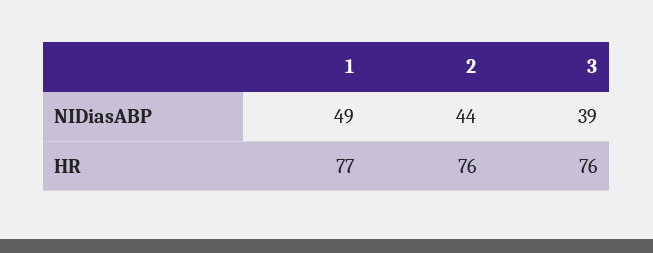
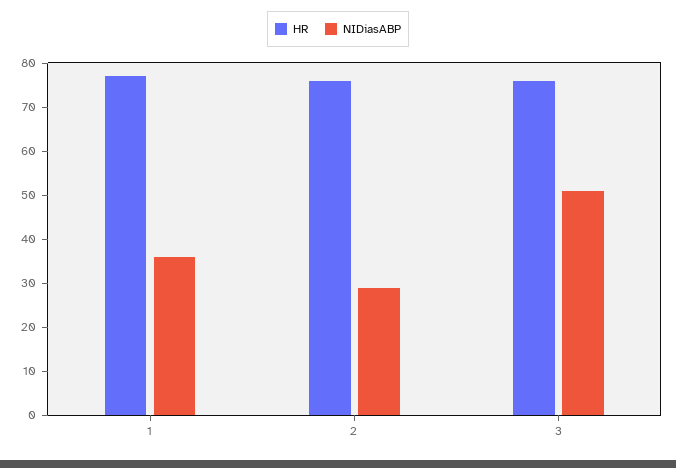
  {
    "NIDiasABP": {
-     "1": 49,
+     "1": 35,
-     "2": 44,
+     "2": 30,
-     "3": 39
+     "3": 50
    },
    "HR": {
      "1": 77,
      "2": 76,
      "3": 76
    }
  }

